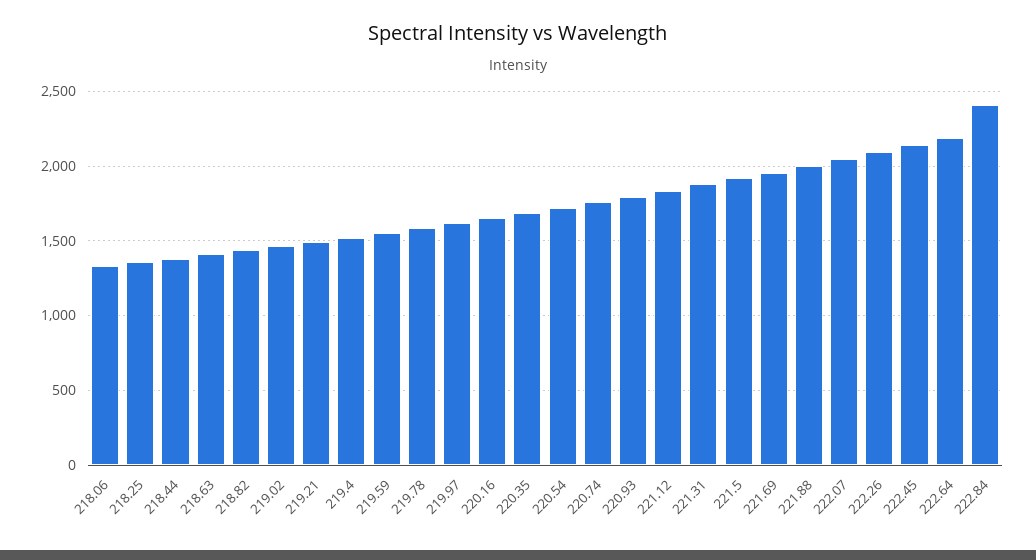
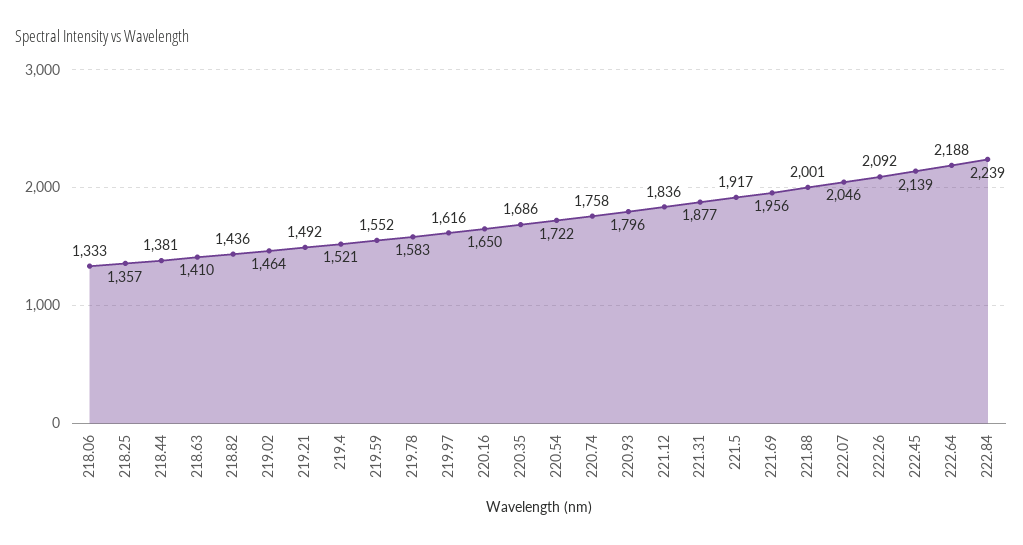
  {
    "218.06": 1333,
    "218.25": 1357,
    "218.44": 1381,
    "218.63": 1410,
    "218.82": 1436,
    "219.02": 1464,
    "219.21": 1492,
    "219.4": 1521,
    "219.59": 1552,
    "219.78": 1583,
    "219.97": 1616,
    "220.16": 1650,
    "220.35": 1686,
    "220.54": 1722,
    "220.74": 1758,
    "220.93": 1796,
    "221.12": 1836,
    "221.31": 1877,
    "221.5": 1917,
    "221.69": 1956,
    "221.88": 2001,
    "222.07": 2046,
    "222.26": 2092,
    "222.45": 2139,
    "222.64": 2188,
-   "222.84": 2400
+   "222.84": 2239
  }

